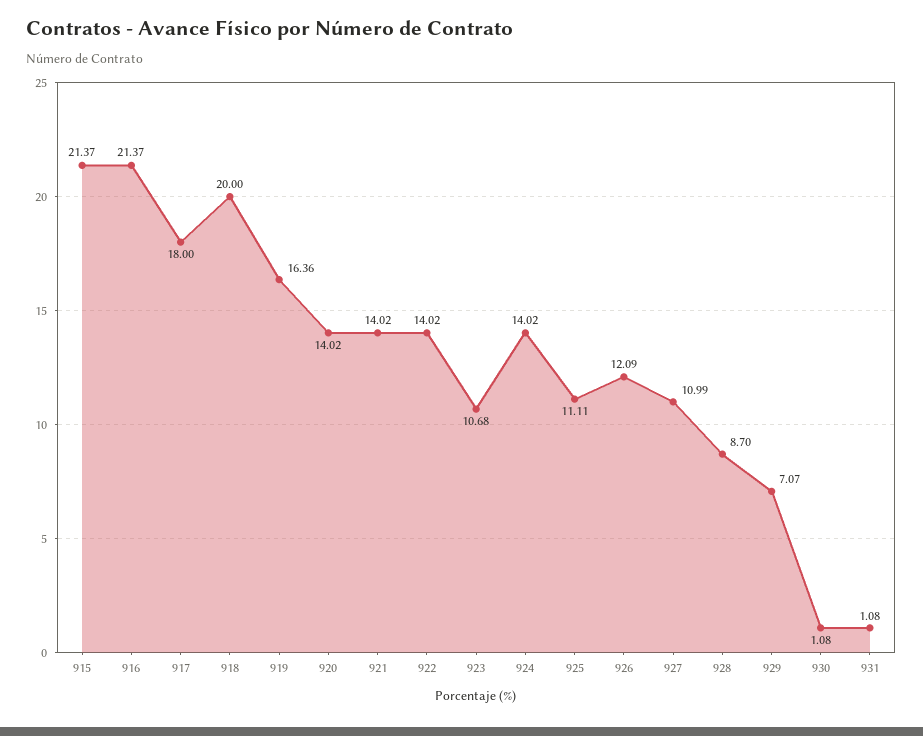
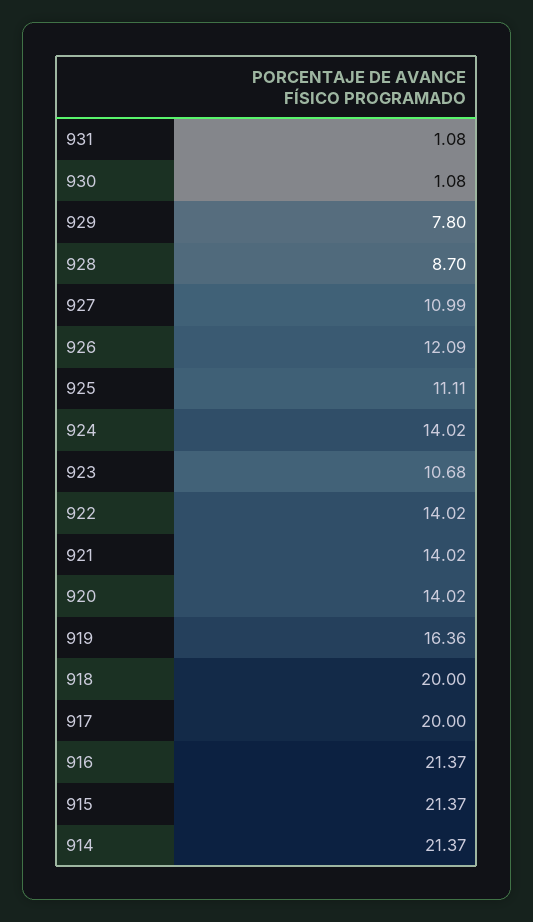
  {
    "915": 21.37,
    "916": 21.37,
-   "917": 18,
+   "917": 20,
    "918": 20,
    "919": 16.36,
    "920": 14.02,
    "921": 14.02,
    "922": 14.02,
    "923": 10.68,
    "924": 14.02,
    "925": 11.11,
    "926": 12.09,
    "927": 10.99,
    "928": 8.7,
-   "929": 7.07,
+   "929": 7.8,
    "930": 1.08,
-   "931": 1.08
+   "931": 1.08,
+   "914": 21.37
  }

